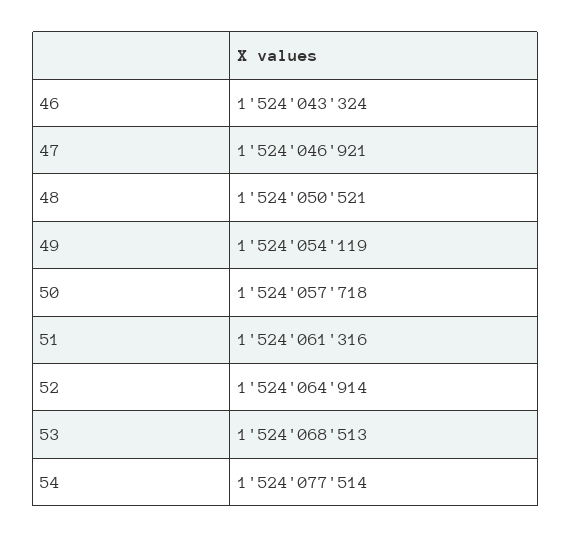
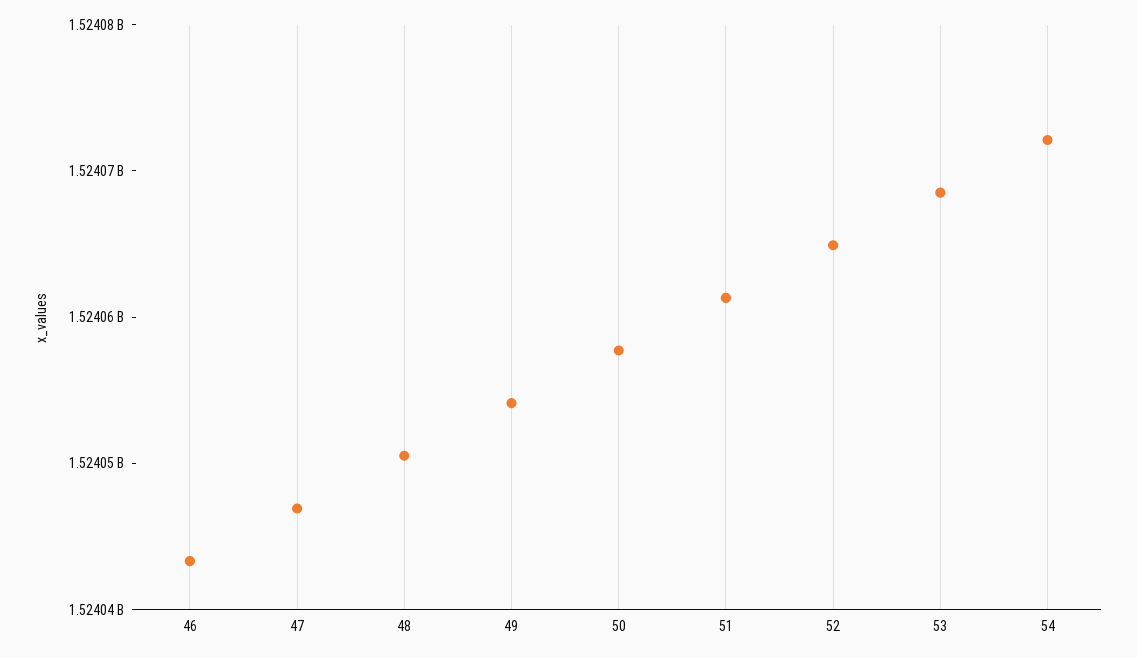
  {
    "46": 1524043324,
    "47": 1524046921,
    "48": 1524050521,
    "49": 1524054119,
    "50": 1524057718,
    "51": 1524061316,
    "52": 1524064914,
    "53": 1524068513,
-   "54": 1524077514
+   "54": 1524072000
  }

